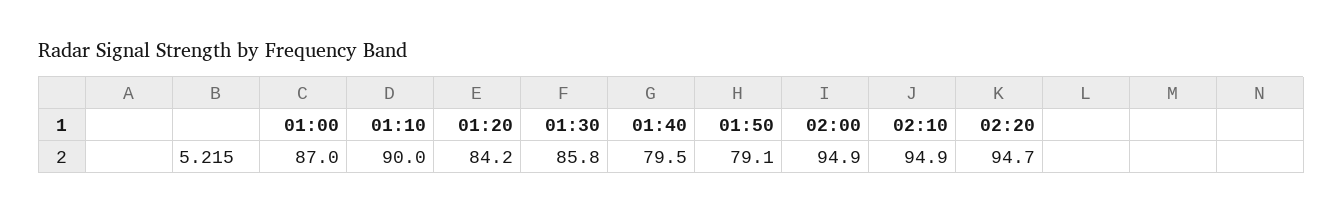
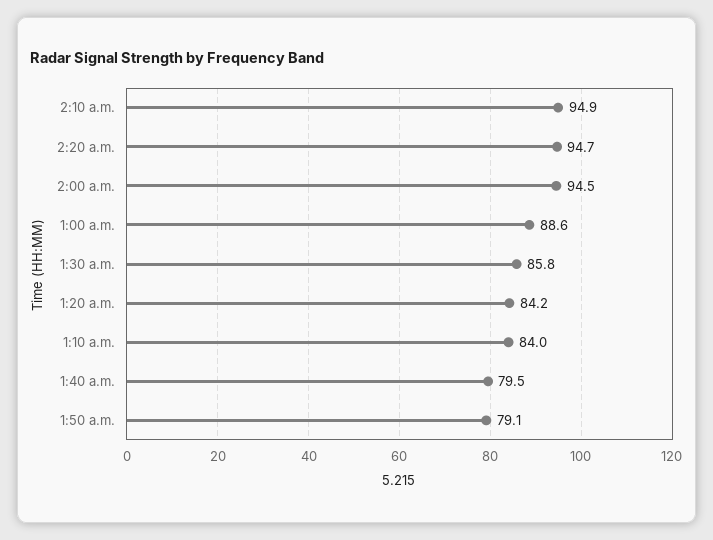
  {
-   "01:00": 87,
+   "01:00": 88.6,
-   "01:10": 90,
+   "01:10": 84,
    "01:20": 84.2,
    "01:30": 85.8,
    "01:40": 79.5,
    "01:50": 79.1,
-   "02:00": 94.9,
+   "02:00": 94.5,
    "02:10": 94.9,
    "02:20": 94.7
  }

